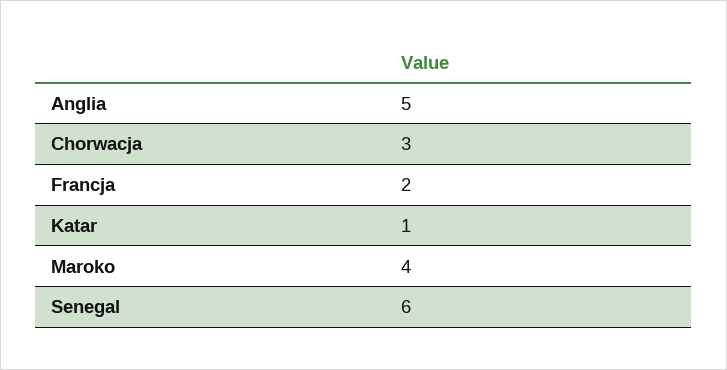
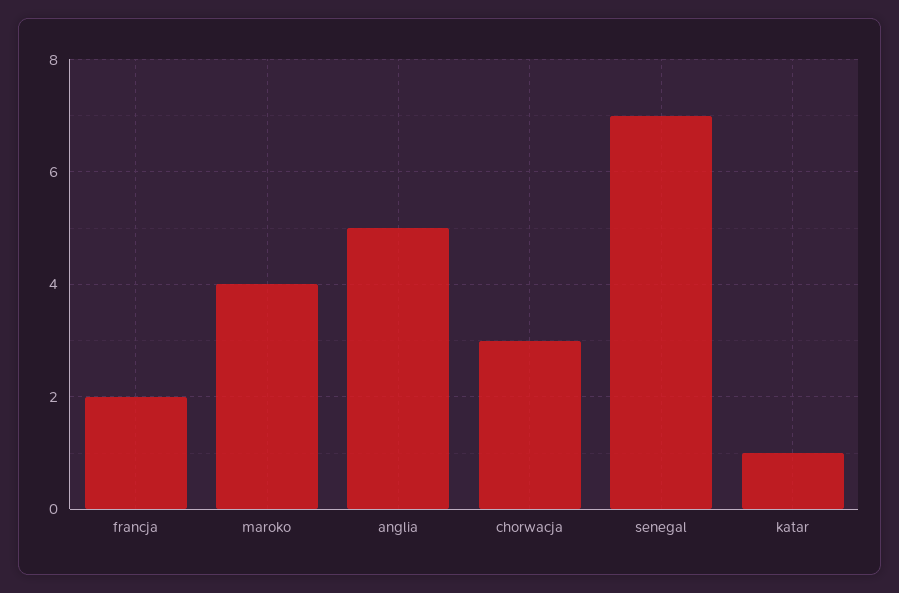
  {
    "Anglia": 5,
    "Chorwacja": 3,
    "Francja": 2,
    "Katar": 1,
    "Maroko": 4,
-   "Senegal": 6
+   "Senegal": 7
  }

